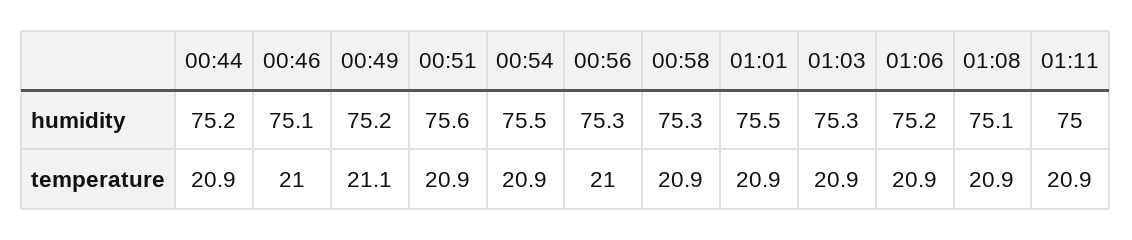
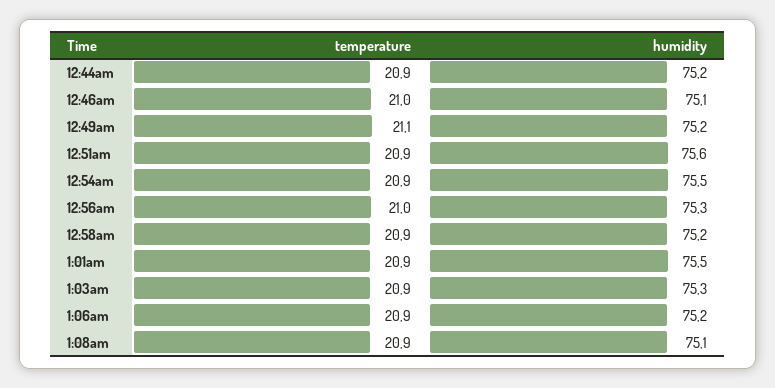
  {
    "00:44": {
      "humidity": 75.2,
      "temperature": 20.9
    },
    "00:46": {
      "humidity": 75.1,
      "temperature": 21
    },
    "00:49": {
      "humidity": 75.2,
      "temperature": 21.1
    },
    "00:51": {
      "humidity": 75.6,
      "temperature": 20.9
    },
    "00:54": {
      "humidity": 75.5,
      "temperature": 20.9
    },
    "00:56": {
      "humidity": 75.3,
      "temperature": 21
    },
    "00:58": {
-     "humidity": 75.3,
+     "humidity": 75.2,
      "temperature": 20.9
    },
    "01:01": {
      "humidity": 75.5,
      "temperature": 20.9
    },
    "01:03": {
      "humidity": 75.3,
      "temperature": 20.9
    },
    "01:06": {
      "humidity": 75.2,
      "temperature": 20.9
    },
    "01:08": {
      "humidity": 75.1,
      "temperature": 20.9
-   },
+   }
-   "01:11": {
-     "humidity": 75,
-     "temperature": 20.9
-   }
  }

